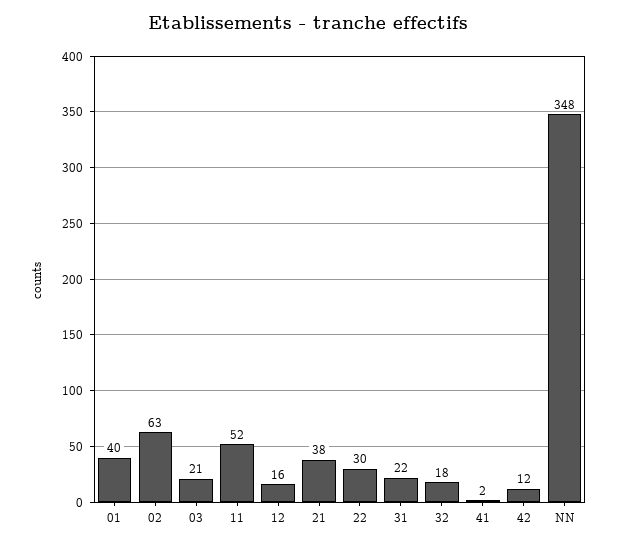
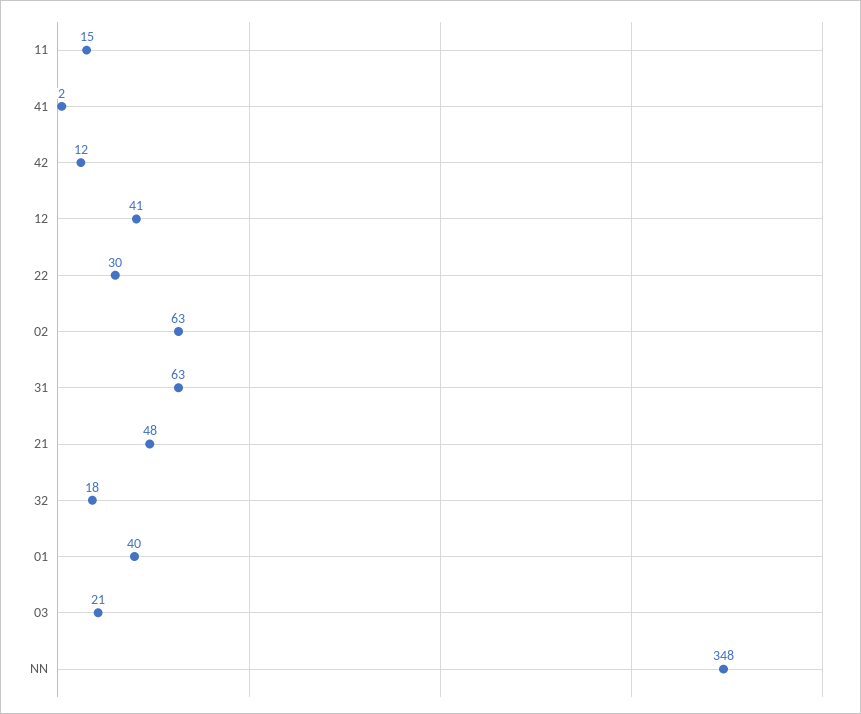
  {
    "01": 40,
    "02": 63,
    "03": 21,
-   "11": 52,
+   "11": 15,
-   "12": 16,
+   "12": 41,
-   "21": 38,
+   "21": 48,
    "22": 30,
-   "31": 22,
+   "31": 63,
    "32": 18,
    "41": 2,
    "42": 12,
    "NN": 348
  }

